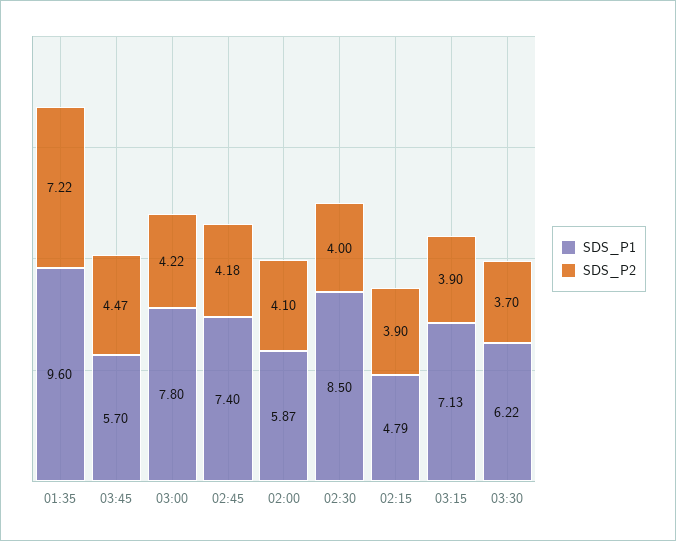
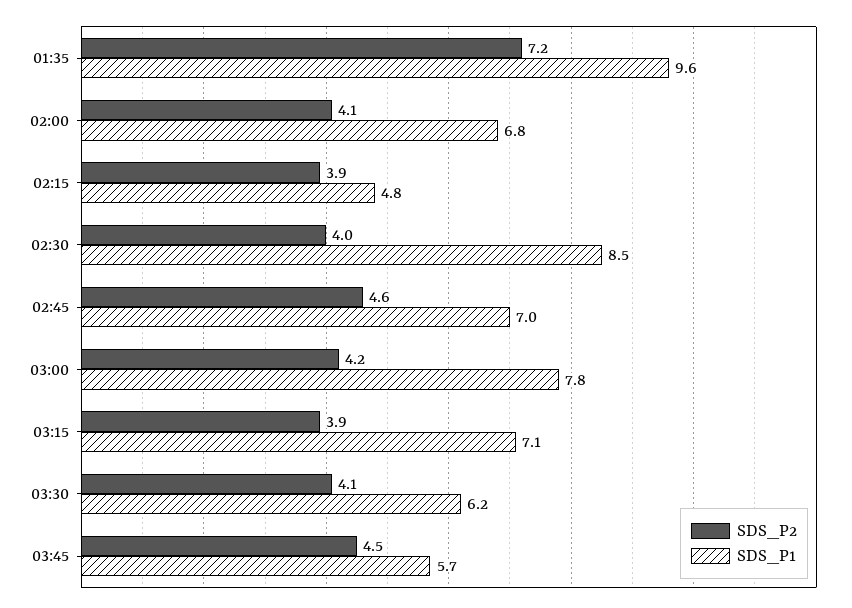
  {
    "SDS_P1": {
      "01:35": 9.6,
      "03:45": 5.7,
      "03:00": 7.8,
-     "02:45": 7.4,
+     "02:45": 7,
-     "02:00": 5.87,
+     "02:00": 6.8,
      "02:30": 8.5,
      "02:15": 4.79,
      "03:15": 7.13,
      "03:30": 6.22
    },
    "SDS_P2": {
      "01:35": 7.22,
      "03:45": 4.47,
      "03:00": 4.22,
-     "02:45": 4.18,
+     "02:45": 4.6,
      "02:00": 4.1,
      "02:30": 4,
      "02:15": 3.9,
      "03:15": 3.9,
-     "03:30": 3.7
+     "03:30": 4.1
    }
  }

